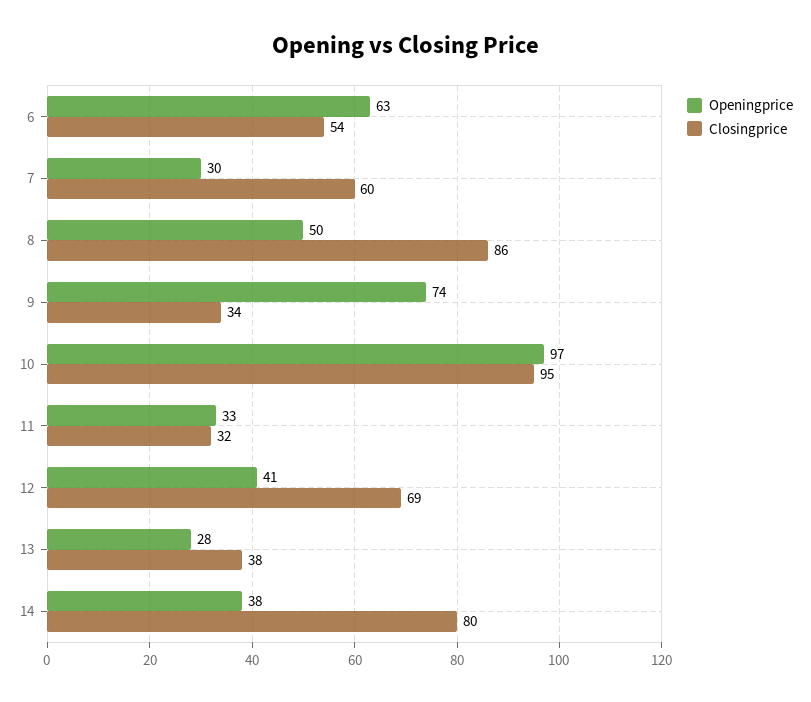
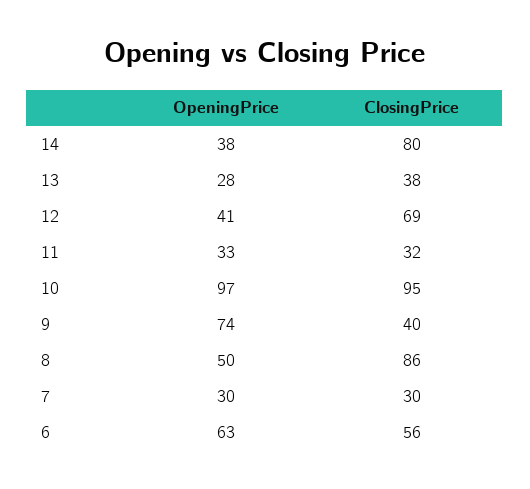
  {
    "Openingprice": {
      "6": 63,
      "7": 30,
      "8": 50,
      "9": 74,
      "10": 97,
      "11": 33,
      "12": 41,
      "13": 28,
      "14": 38
    },
    "Closingprice": {
-     "6": 54,
+     "6": 56,
-     "7": 60,
+     "7": 30,
      "8": 86,
-     "9": 34,
+     "9": 40,
      "10": 95,
      "11": 32,
      "12": 69,
      "13": 38,
      "14": 80
    }
  }

